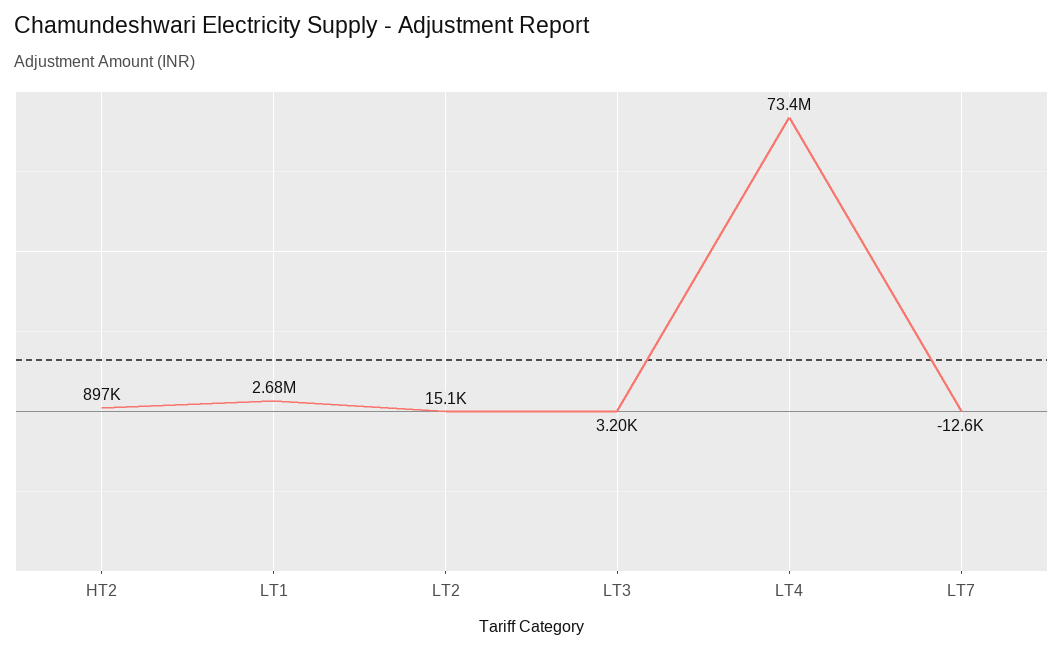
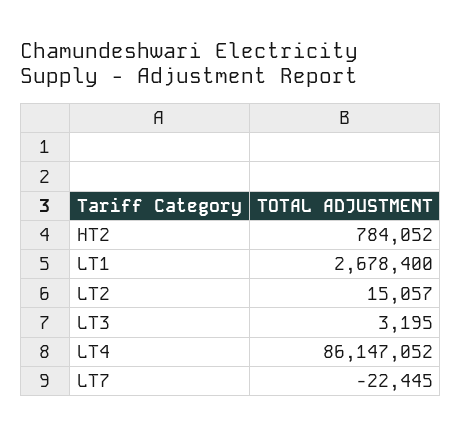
  {
-   "HT2": 897000,
+   "HT2": 784052,
    "LT1": 2678400,
    "LT2": 15057,
    "LT3": 3195,
-   "LT4": 73400000,
+   "LT4": 86147052,
-   "LT7": -12600
+   "LT7": -22445
  }

